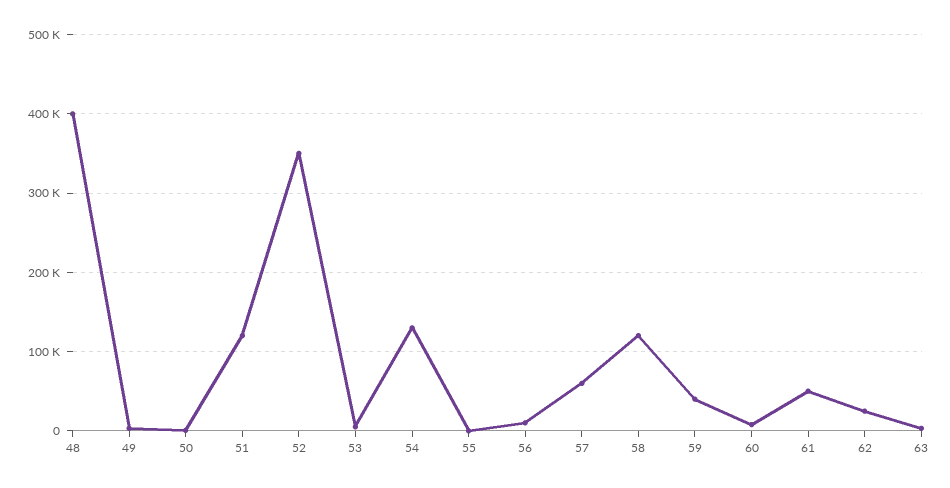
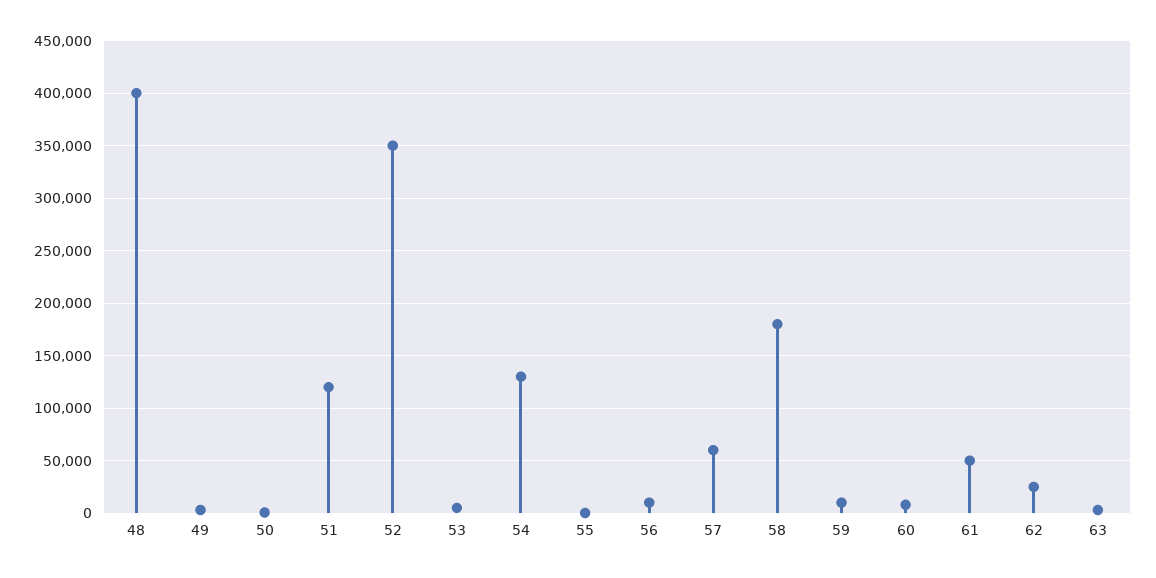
  {
    "48": 400000,
    "49": 0,
    "50": 0,
    "51": 120000,
    "52": 350000,
    "53": 10000,
    "54": 130000,
    "55": 0,
    "56": 10000,
    "57": 60000,
-   "58": 120000,
+   "58": 180000,
-   "59": 40000,
+   "59": 10000,
    "60": 10000,
    "61": 50000,
    "62": 30000,
    "63": 0
  }

